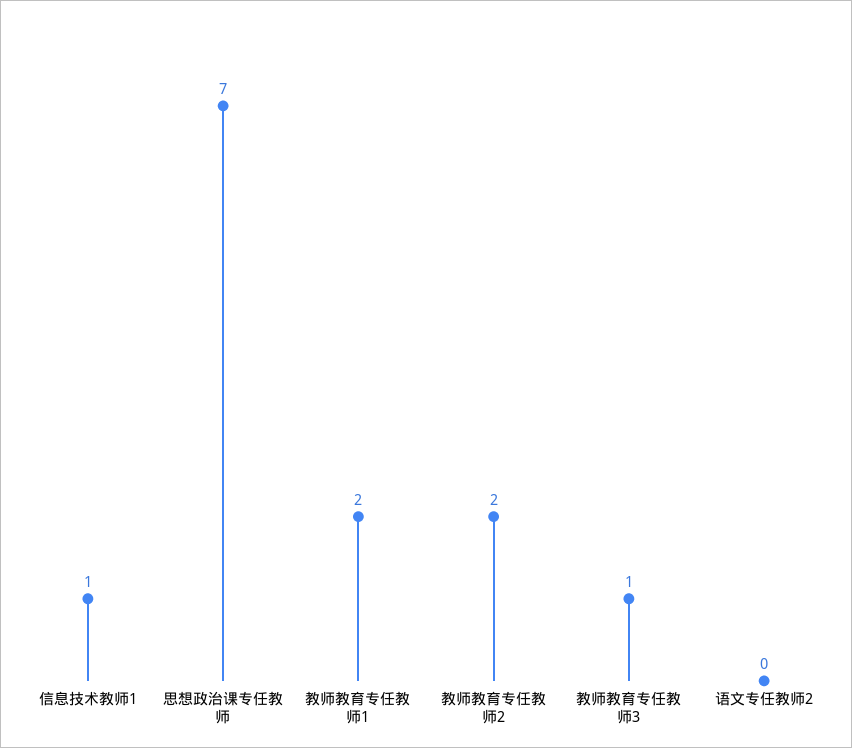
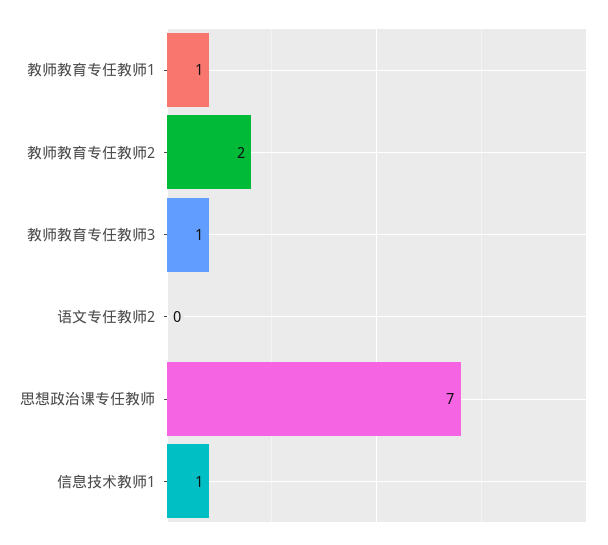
  {
    "信息技术教师1": 1,
    "思想政治课专任教师": 7,
-   "教师教育专任教师1": 2,
+   "教师教育专任教师1": 1,
    "教师教育专任教师2": 2,
    "教师教育专任教师3": 1,
    "语文专任教师2": 0
  }

